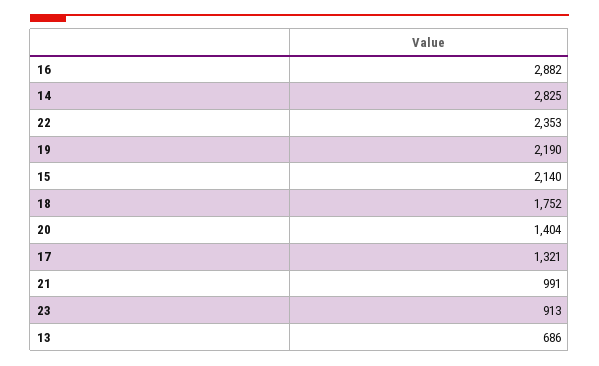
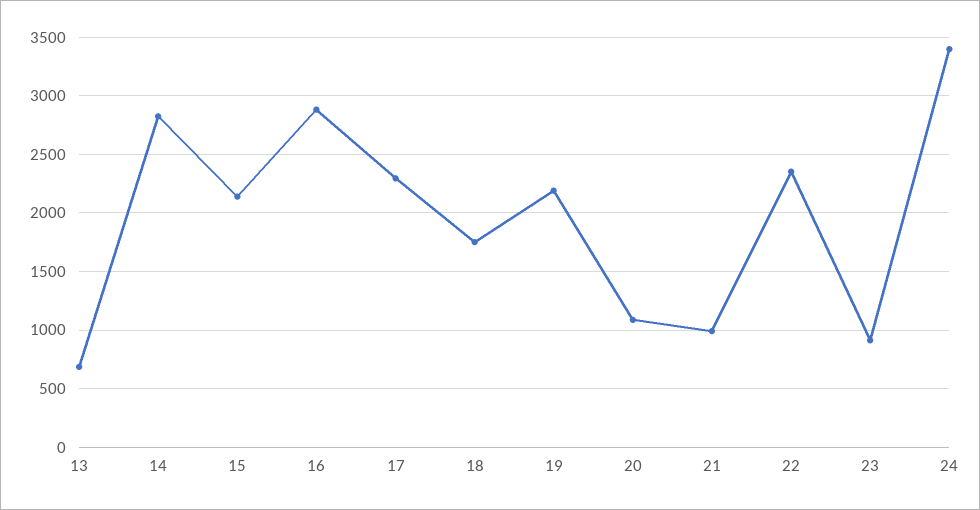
  {
    "16": 2882,
    "14": 2825,
    "22": 2353,
    "19": 2190,
    "15": 2140,
    "18": 1752,
-   "20": 1404,
+   "20": 1100,
-   "17": 1321,
+   "17": 2300,
    "21": 991,
    "23": 913,
-   "13": 686
+   "13": 686,
+   "24": 3400
  }

